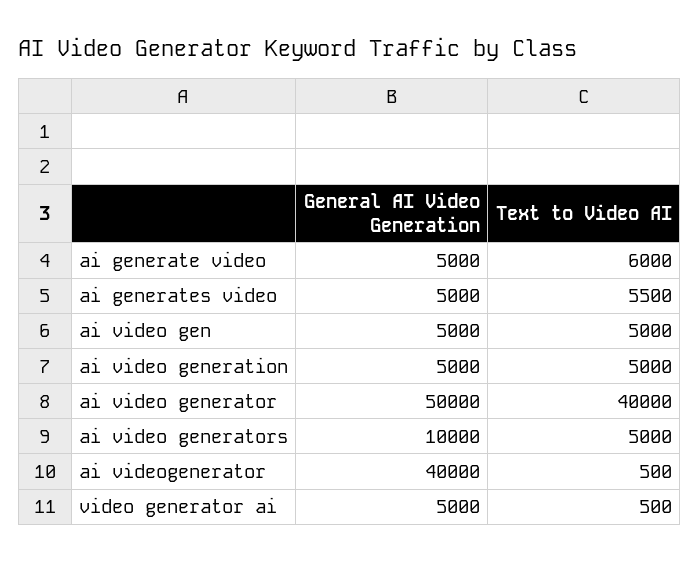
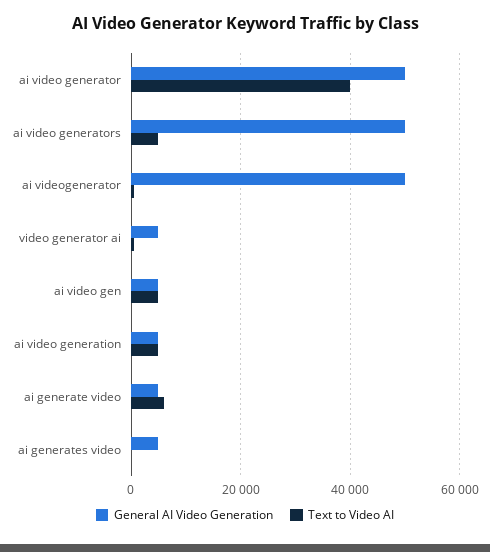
  {
    "General AI Video Generation": {
      "ai generate video": 5000,
      "ai generates video": 5000,
      "ai video gen": 5000,
      "ai video generation": 5000,
      "ai video generator": 50000,
-     "ai video generators": 10000,
+     "ai video generators": 50000,
-     "ai videogenerator": 40000,
+     "ai videogenerator": 50000,
      "video generator ai": 5000
    },
    "Text to Video AI": {
      "ai generate video": 6000,
-     "ai generates video": 5500,
+     "ai generates video": 0,
      "ai video gen": 5000,
      "ai video generation": 5000,
      "ai video generator": 40000,
      "ai video generators": 5000,
      "ai videogenerator": 500,
      "video generator ai": 500
    }
  }

